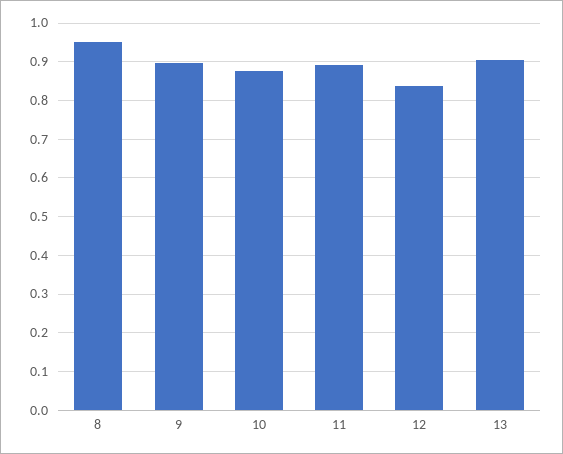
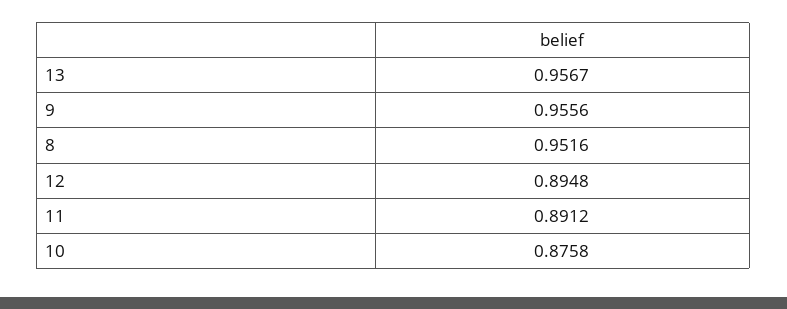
  {
    "8": 0.9516,
-   "9": 0.9,
+   "9": 0.9556,
    "10": 0.8758,
    "11": 0.8912,
-   "12": 0.84,
+   "12": 0.8948,
-   "13": 0.9
+   "13": 0.9567
  }

